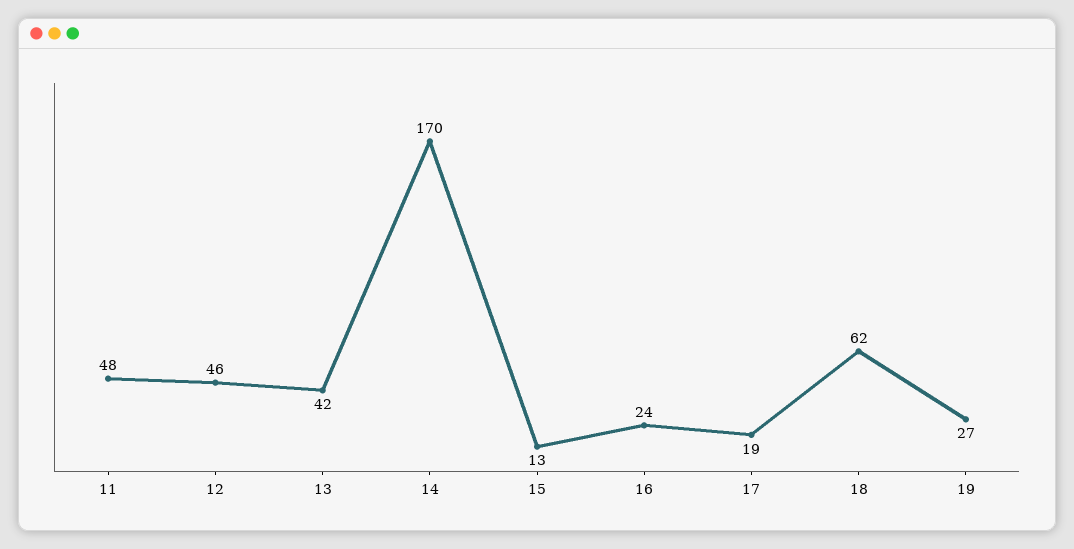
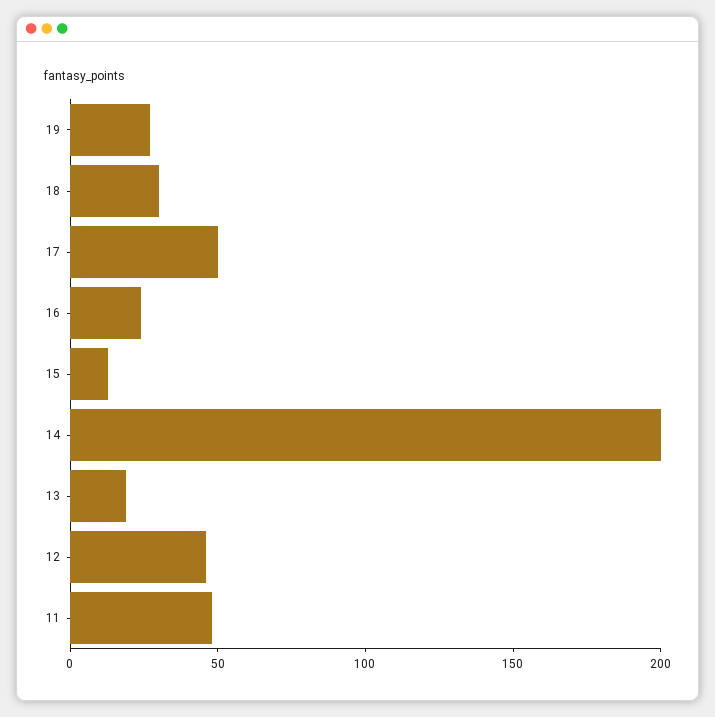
  {
    "11": 48,
    "12": 46,
-   "13": 42,
+   "13": 20,
-   "14": 170,
+   "14": 200,
    "15": 13,
    "16": 24,
-   "17": 19,
+   "17": 50,
-   "18": 62,
+   "18": 30,
    "19": 27
  }

